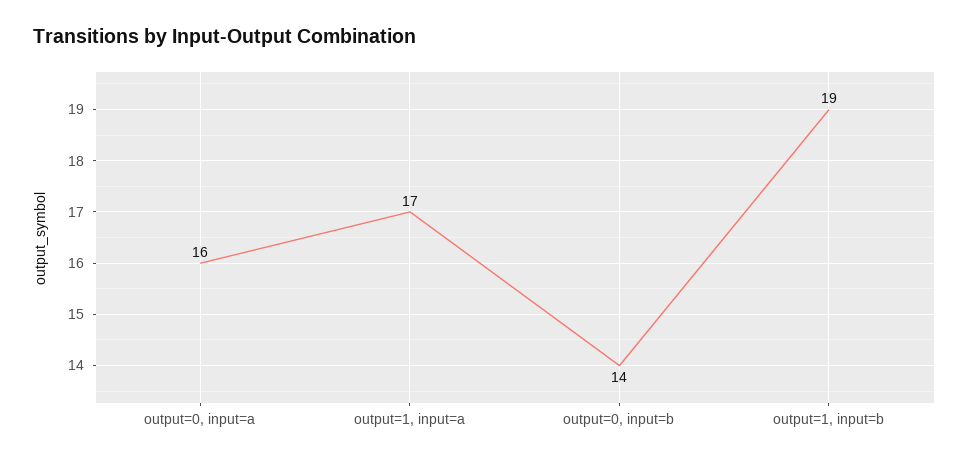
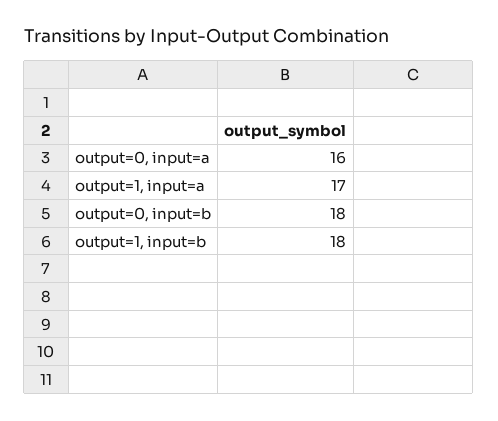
  {
    "output=0, input=a": 16,
    "output=1, input=a": 17,
-   "output=0, input=b": 14,
+   "output=0, input=b": 18,
-   "output=1, input=b": 19
+   "output=1, input=b": 18
  }

